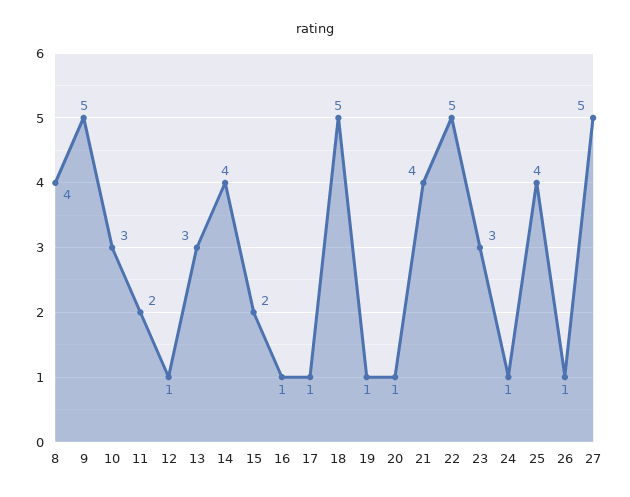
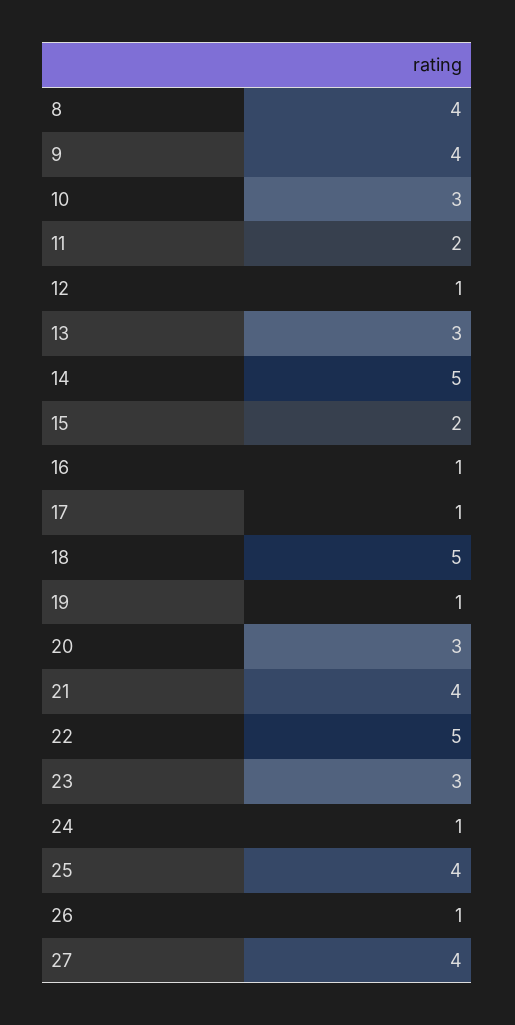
  {
    "8": 4,
-   "9": 5,
+   "9": 4,
    "10": 3,
    "11": 2,
    "12": 1,
    "13": 3,
-   "14": 4,
+   "14": 5,
    "15": 2,
    "16": 1,
    "17": 1,
    "18": 5,
    "19": 1,
-   "20": 1,
+   "20": 3,
    "21": 4,
    "22": 5,
    "23": 3,
    "24": 1,
    "25": 4,
    "26": 1,
-   "27": 5
+   "27": 4
  }

